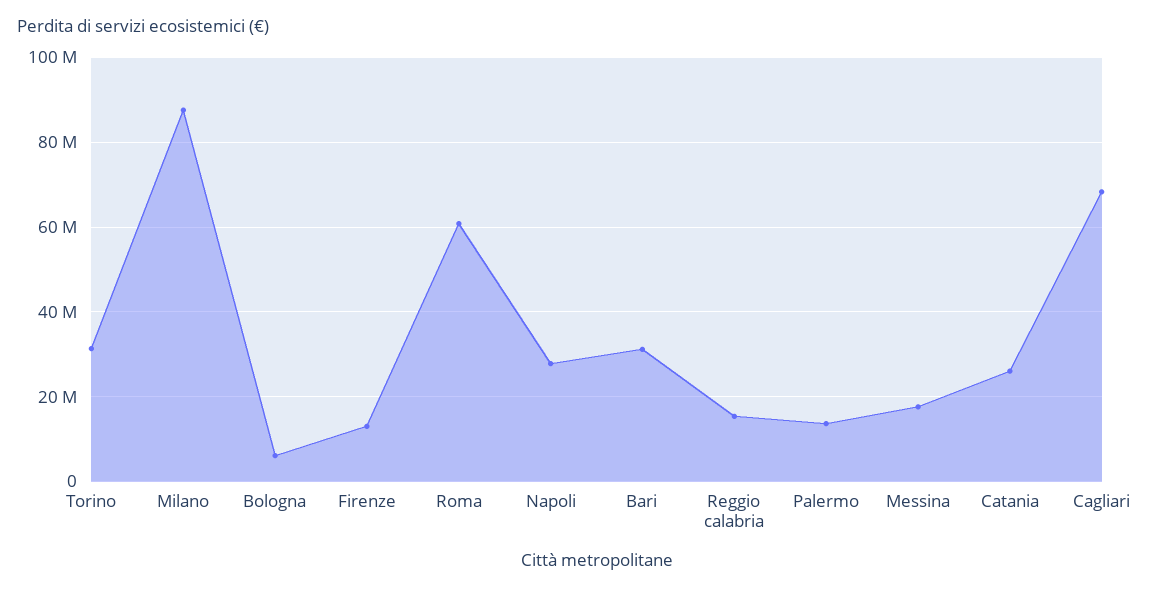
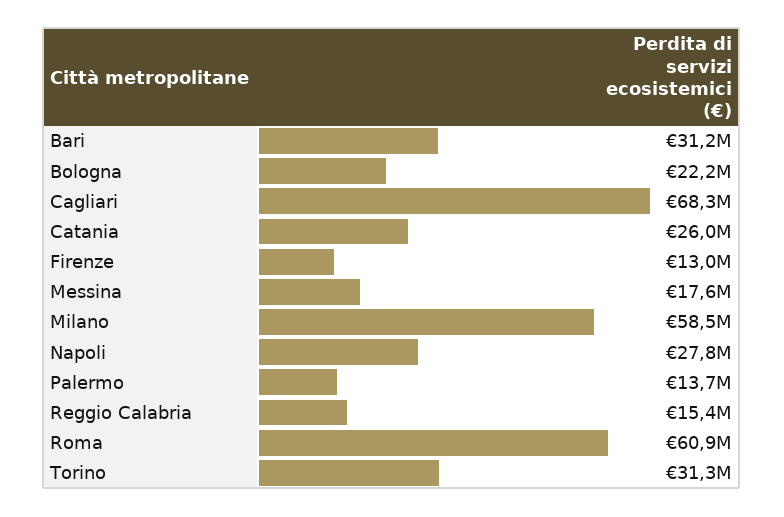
  {
    "Torino": 31300000,
-   "Milano": 88000000,
+   "Milano": 58500000,
-   "Bologna": 6000000,
+   "Bologna": 22200000,
    "Firenze": 13000000,
    "Roma": 60900000,
    "Napoli": 27800000,
    "Bari": 31200000,
    "Reggio calabria": 15400000,
    "Palermo": 13700000,
    "Messina": 17600000,
    "Catania": 26000000,
    "Cagliari": 68300000
  }

